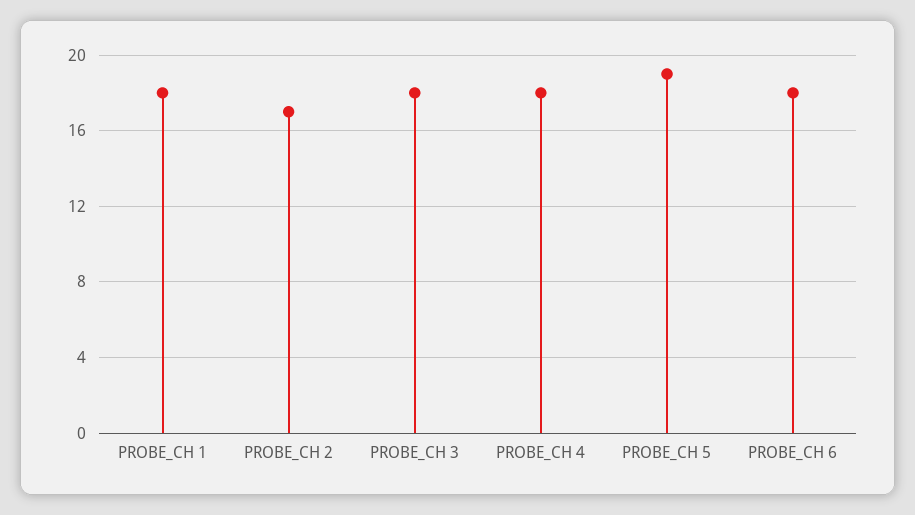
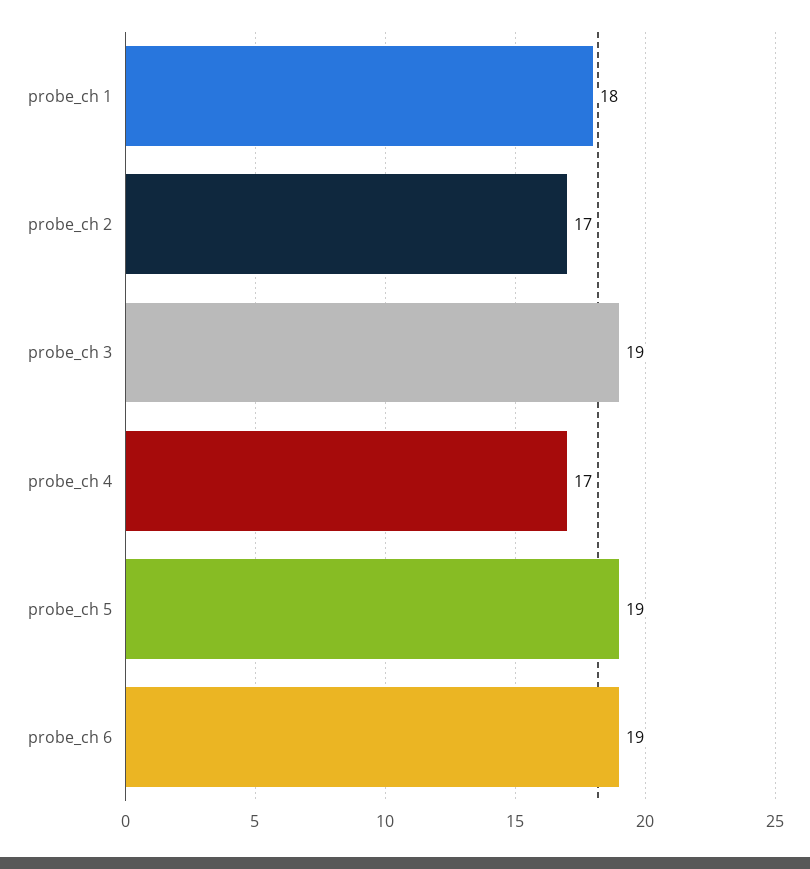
  {
    "PROBE_CH 1": 18,
    "PROBE_CH 2": 17,
-   "PROBE_CH 3": 18,
+   "PROBE_CH 3": 19,
-   "PROBE_CH 4": 18,
+   "PROBE_CH 4": 17,
    "PROBE_CH 5": 19,
-   "PROBE_CH 6": 18
+   "PROBE_CH 6": 19
  }

